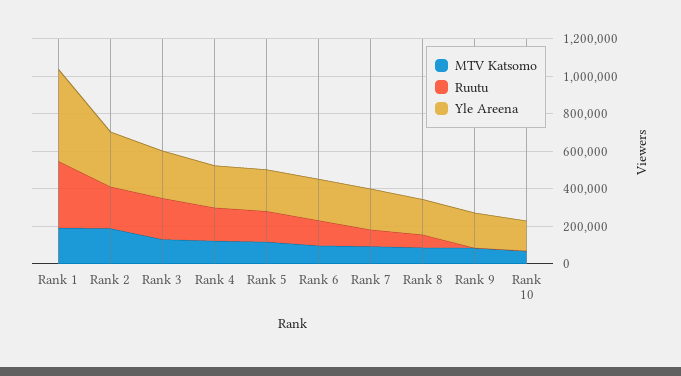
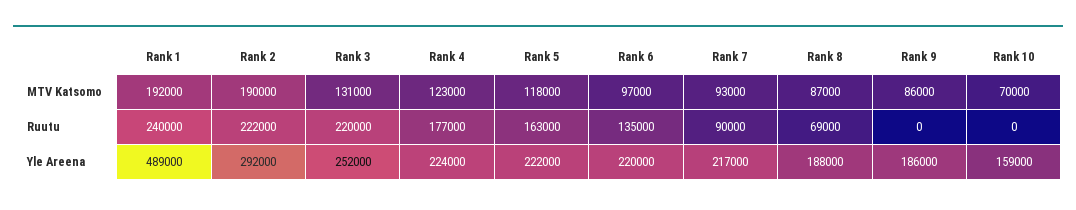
  {
    "MTV Katsomo": {
      "Rank 1": 192000,
      "Rank 2": 190000,
      "Rank 3": 131000,
      "Rank 4": 123000,
      "Rank 5": 118000,
      "Rank 6": 97000,
      "Rank 7": 93000,
      "Rank 8": 87000,
      "Rank 9": 86000,
      "Rank 10": 70000
    },
    "Ruutu": {
-     "Rank 1": 350000,
+     "Rank 1": 240000,
      "Rank 2": 222000,
      "Rank 3": 220000,
      "Rank 4": 177000,
      "Rank 5": 163000,
      "Rank 6": 135000,
      "Rank 7": 90000,
      "Rank 8": 69000,
      "Rank 9": 0,
      "Rank 10": 0
    },
    "Yle Areena": {
      "Rank 1": 489000,
      "Rank 2": 292000,
      "Rank 3": 252000,
      "Rank 4": 224000,
      "Rank 5": 222000,
      "Rank 6": 220000,
      "Rank 7": 217000,
      "Rank 8": 188000,
      "Rank 9": 186000,
      "Rank 10": 159000
    }
  }

